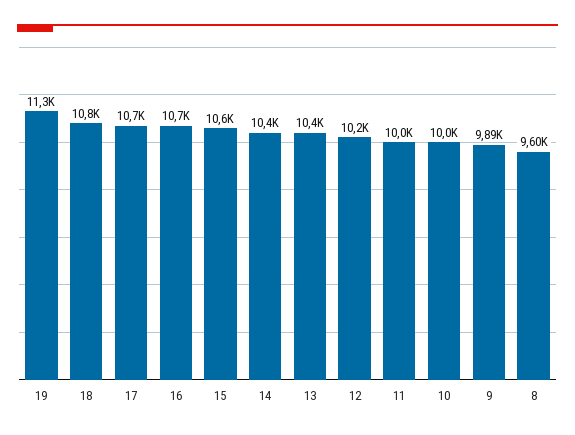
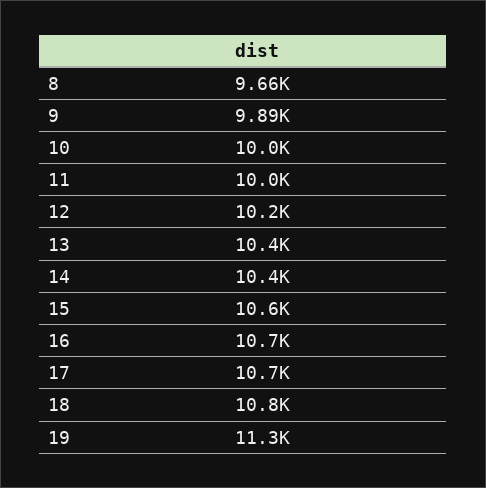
  {
    "19": 11300,
    "18": 10800,
    "17": 10700,
    "16": 10700,
    "15": 10600,
    "14": 10400,
    "13": 10400,
    "12": 10200,
    "11": 10000,
    "10": 10000,
    "9": 9890,
-   "8": 9600
+   "8": 9660
  }

